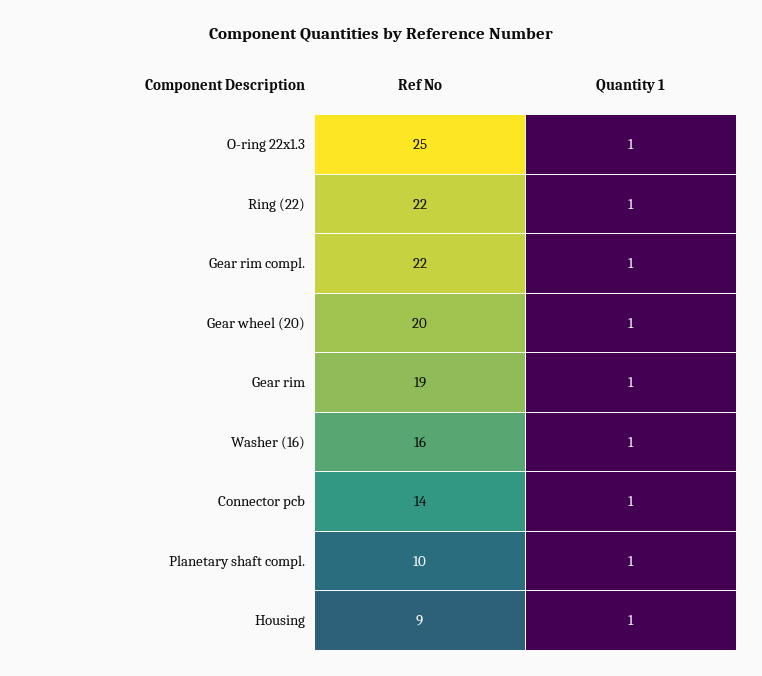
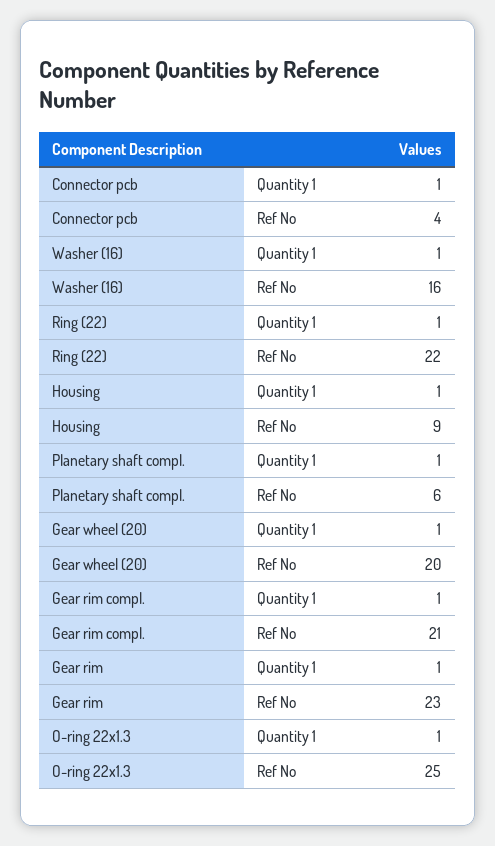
  {
    "Ref No": {
      "O-ring 22x1.3": 25,
      "Ring (22)": 22,
-     "Gear rim compl.": 22,
+     "Gear rim compl.": 21,
      "Gear wheel (20)": 20,
-     "Gear rim": 19,
+     "Gear rim": 23,
      "Washer (16)": 16,
-     "Connector pcb": 14,
+     "Connector pcb": 4,
-     "Planetary shaft compl.": 10,
+     "Planetary shaft compl.": 6,
      "Housing": 9
    },
    "Quantity 1": {
      "O-ring 22x1.3": 1,
      "Ring (22)": 1,
      "Gear rim compl.": 1,
      "Gear wheel (20)": 1,
      "Gear rim": 1,
      "Washer (16)": 1,
      "Connector pcb": 1,
      "Planetary shaft compl.": 1,
      "Housing": 1
    }
  }

